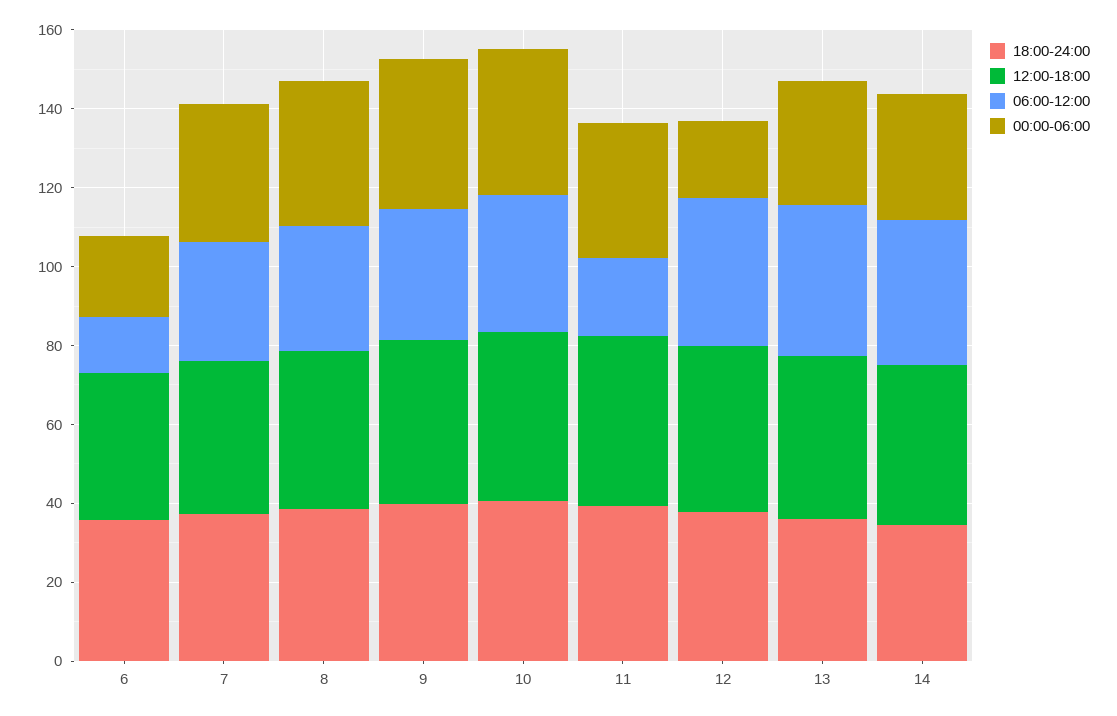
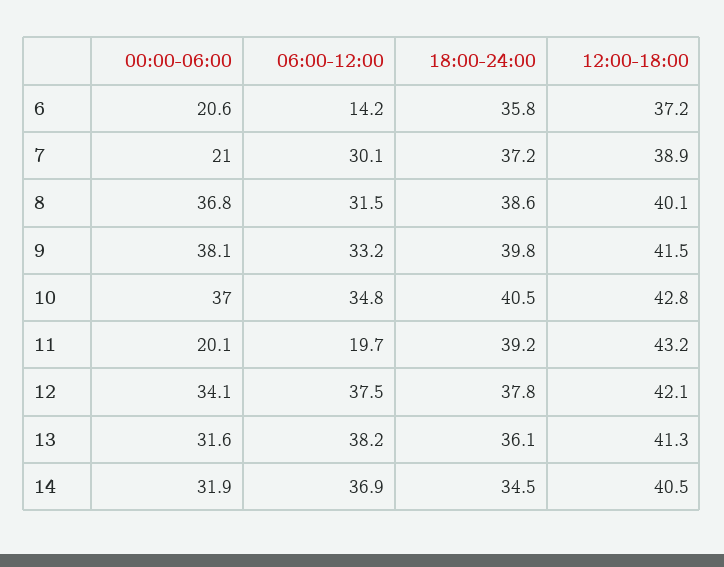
  {
    "18:00-24:00": {
      "6": 35.8,
      "7": 37.2,
      "8": 38.6,
      "9": 39.8,
      "10": 40.5,
      "11": 39.2,
      "12": 37.8,
      "13": 36.1,
      "14": 34.5
    },
    "12:00-18:00": {
      "6": 37.2,
      "7": 38.9,
      "8": 40.1,
      "9": 41.5,
      "10": 42.8,
      "11": 43.2,
      "12": 42.1,
      "13": 41.3,
      "14": 40.5
    },
    "06:00-12:00": {
      "6": 14.2,
      "7": 30.1,
      "8": 31.5,
      "9": 33.2,
      "10": 34.8,
      "11": 19.7,
      "12": 37.5,
      "13": 38.2,
      "14": 36.9
    },
    "00:00-06:00": {
      "6": 20.6,
-     "7": 35,
+     "7": 21,
      "8": 36.8,
      "9": 38.1,
      "10": 37,
-     "11": 35,
+     "11": 20.1,
-     "12": 20,
+     "12": 34.1,
      "13": 31.6,
      "14": 31.9
    }
  }

